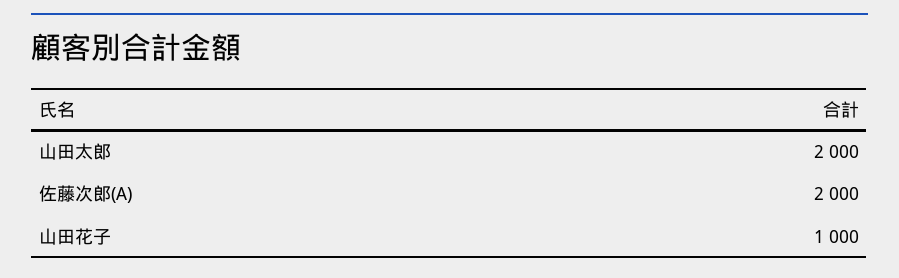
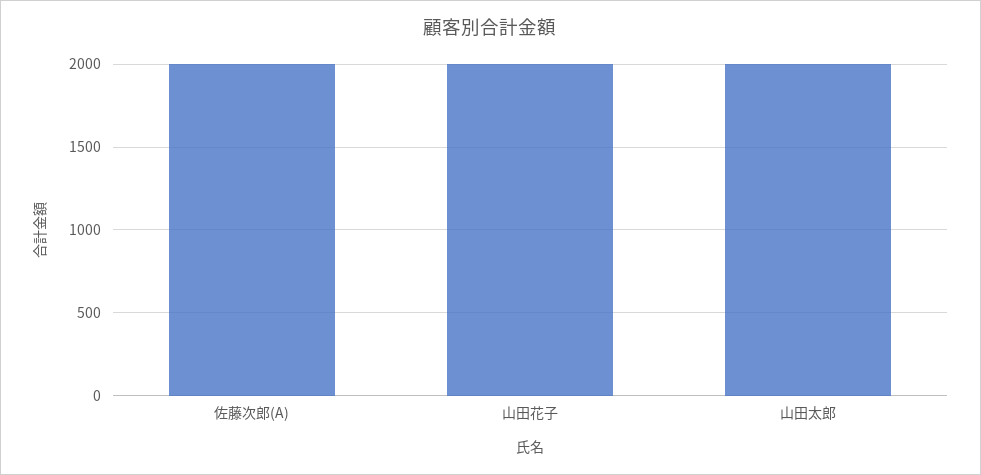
  {
    "山田太郎": 2000,
    "佐藤次郎(A)": 2000,
-   "山田花子": 1000
+   "山田花子": 2000
  }

